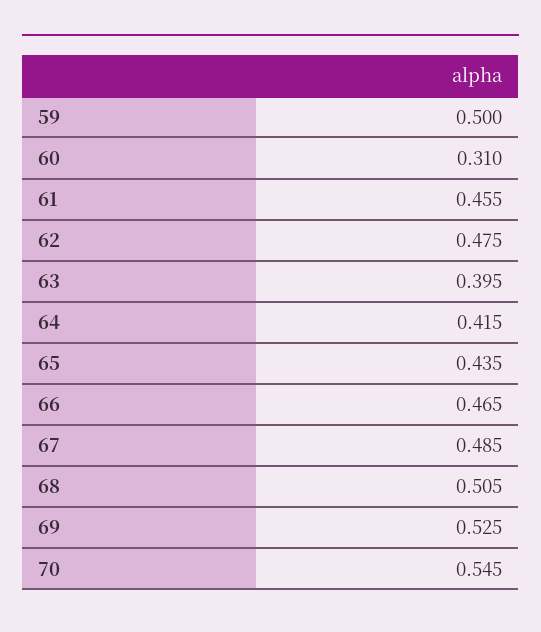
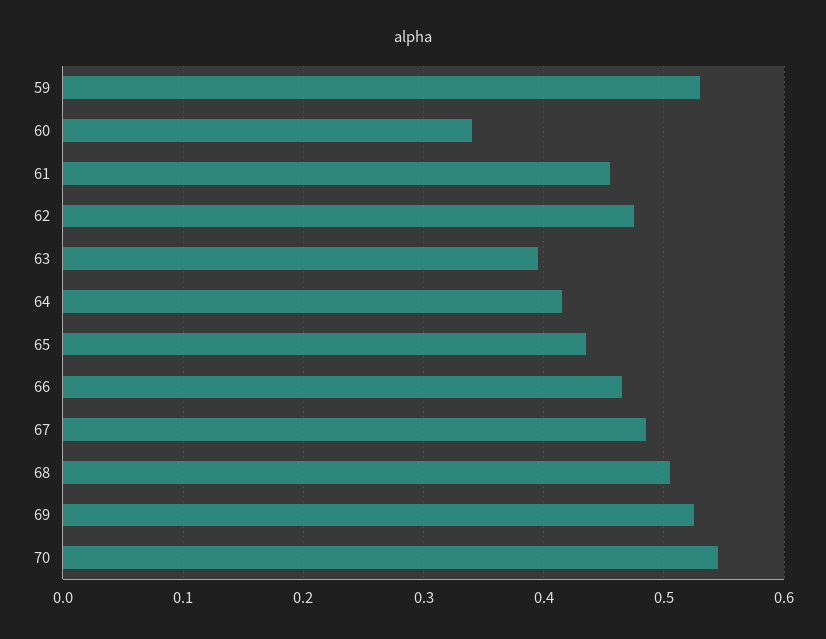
  {
-   "59": 0.5,
+   "59": 0.53,
-   "60": 0.31,
+   "60": 0.34,
    "61": 0.455,
    "62": 0.475,
    "63": 0.395,
    "64": 0.415,
    "65": 0.435,
    "66": 0.465,
    "67": 0.485,
    "68": 0.505,
    "69": 0.525,
    "70": 0.545
  }

